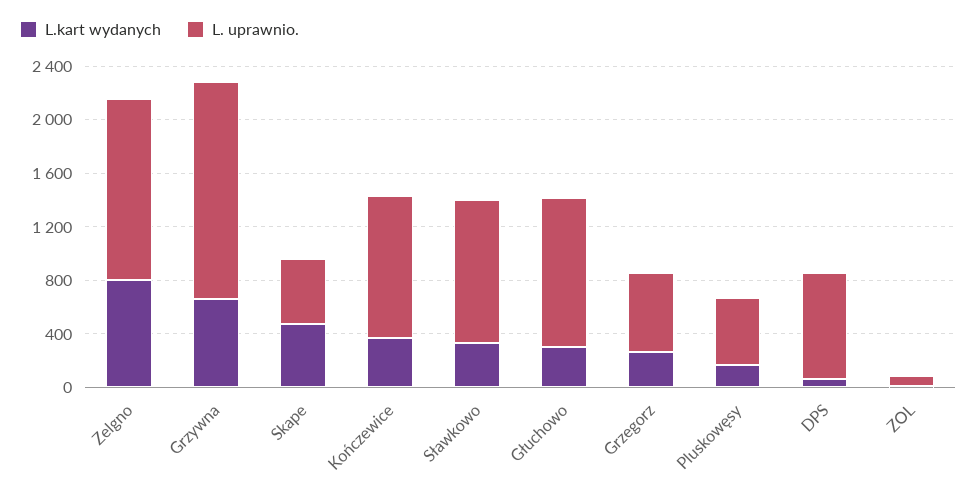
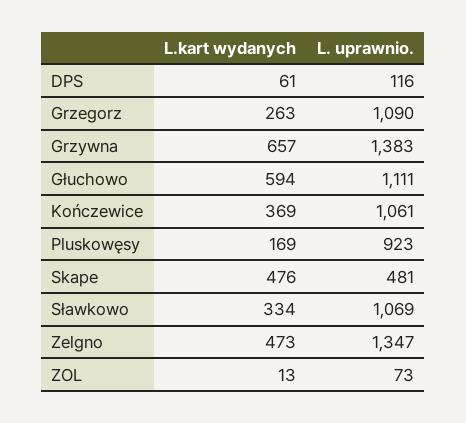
  {
    "L.kart wydanych": {
-     "Zelgno": 800,
+     "Zelgno": 473,
      "Grzywna": 657,
      "Skape": 476,
      "Kończewice": 369,
      "Sławkowo": 334,
-     "Głuchowo": 300,
+     "Głuchowo": 594,
      "Grzegorz": 263,
      "Pluskowęsy": 169,
      "DPS": 61,
      "ZOL": 13
    },
    "L. uprawnio.": {
      "Zelgno": 1347,
-     "Grzywna": 1600,
+     "Grzywna": 1383,
      "Skape": 481,
      "Kończewice": 1061,
      "Sławkowo": 1069,
      "Głuchowo": 1111,
-     "Grzegorz": 600,
+     "Grzegorz": 1090,
-     "Pluskowęsy": 500,
+     "Pluskowęsy": 923,
-     "DPS": 800,
+     "DPS": 116,
      "ZOL": 73
    }
  }

